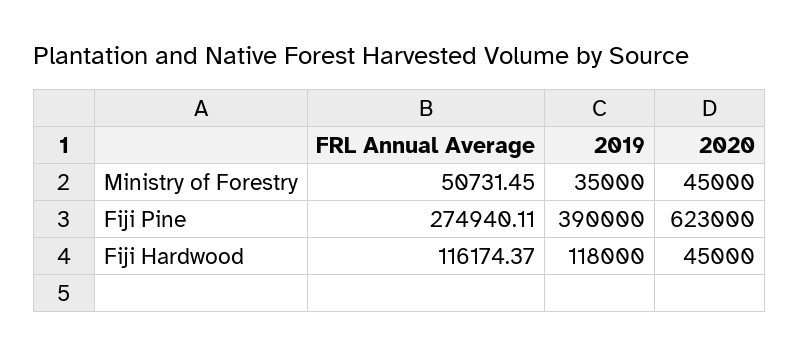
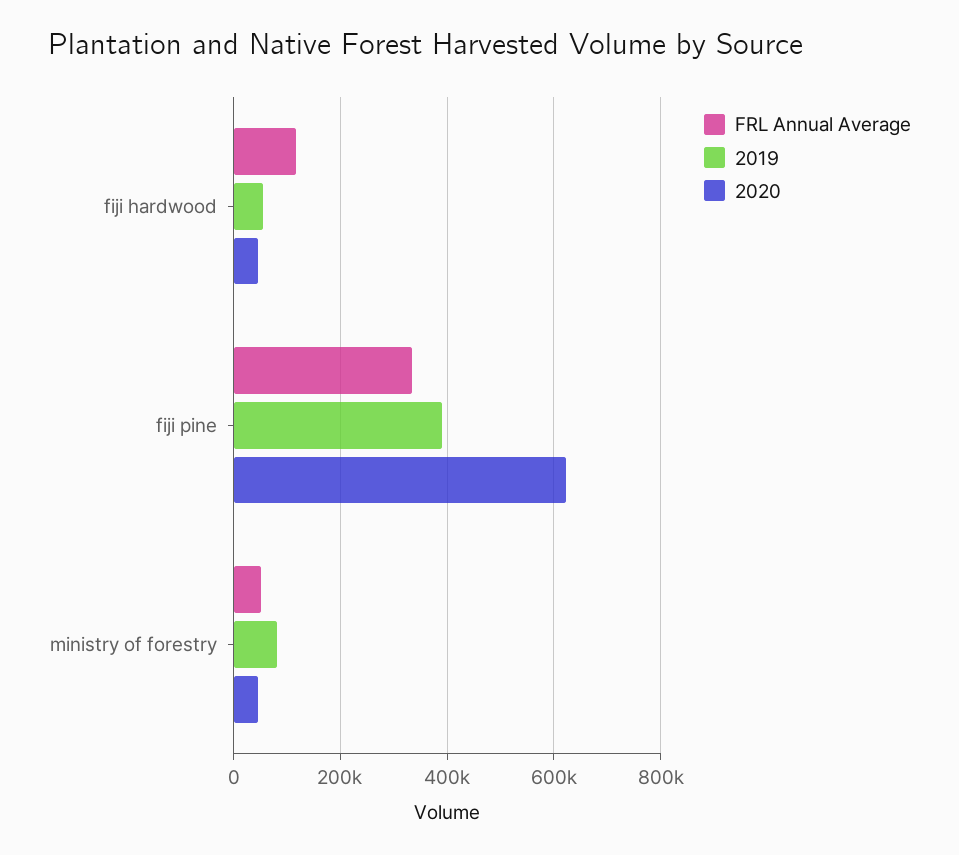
  {
    "FRL Annual Average": {
      "Ministry of Forestry": 50731.45,
-     "Fiji Pine": 274940.11,
+     "Fiji Pine": 340000,
      "Fiji Hardwood": 116174.37
    },
    "2019": {
-     "Ministry of Forestry": 35000,
+     "Ministry of Forestry": 80000,
      "Fiji Pine": 390000,
-     "Fiji Hardwood": 118000
+     "Fiji Hardwood": 60000
    },
    "2020": {
      "Ministry of Forestry": 45000,
      "Fiji Pine": 623000,
      "Fiji Hardwood": 45000
    }
  }

